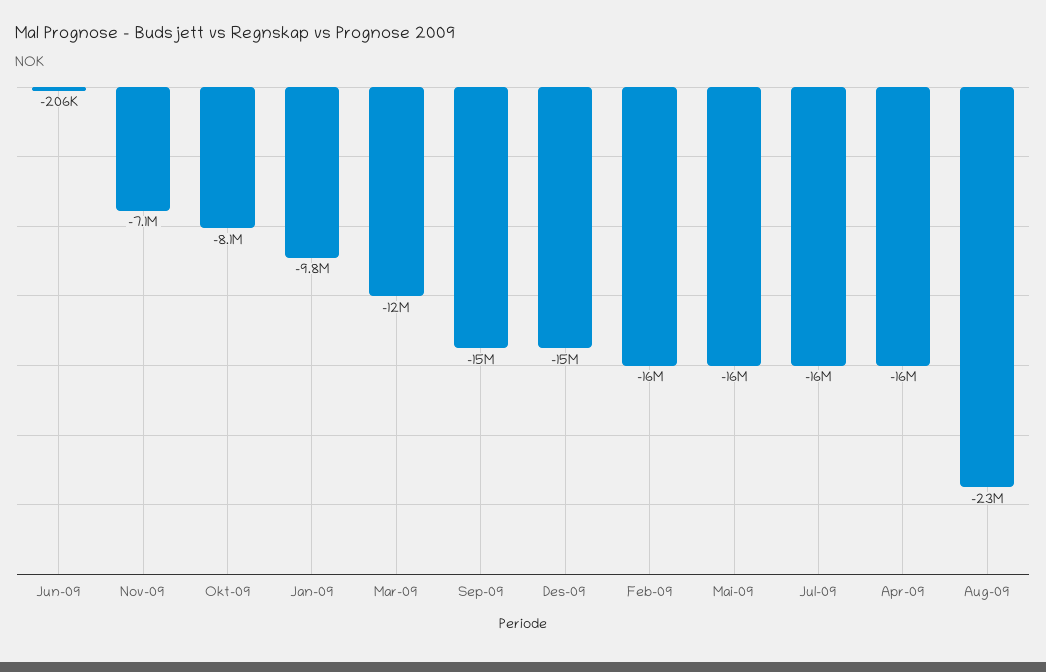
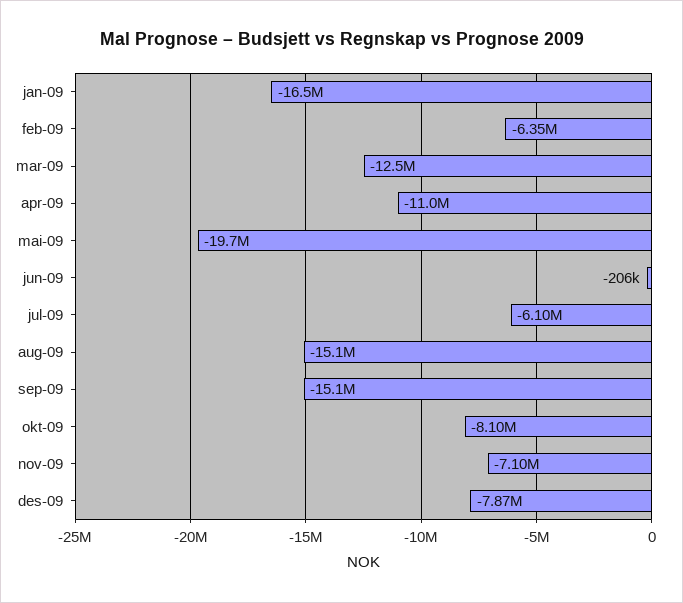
  {
    "Jun-09": -206000,
    "Nov-09": -7100000,
    "Okt-09": -8100000,
-   "Jan-09": -9800000,
+   "Jan-09": -16500000,
    "Mar-09": -12500000,
    "Sep-09": -15100000,
-   "Des-09": -15000000,
+   "Des-09": -7870000,
-   "Feb-09": -16000000,
+   "Feb-09": -6350000,
-   "Mai-09": -16000000,
+   "Mai-09": -19700000,
-   "Jul-09": -16000000,
+   "Jul-09": -6100000,
-   "Apr-09": -16000000,
+   "Apr-09": -11000000,
-   "Aug-09": -23000000
+   "Aug-09": -15100000
  }

